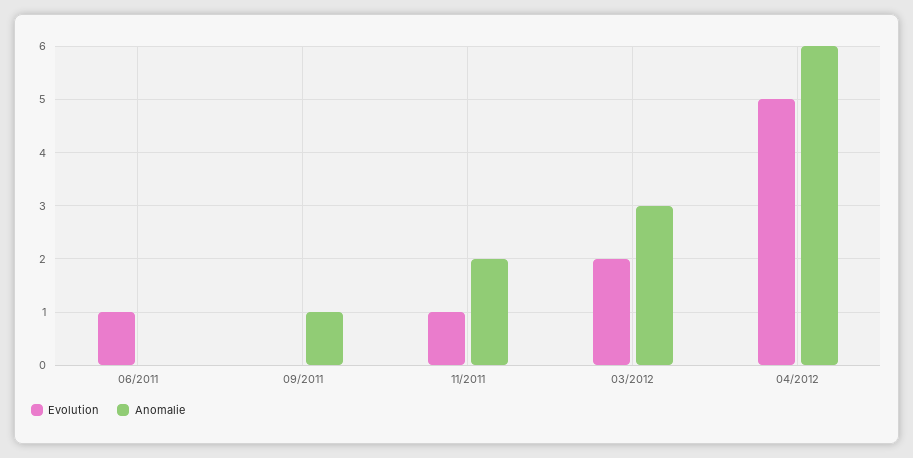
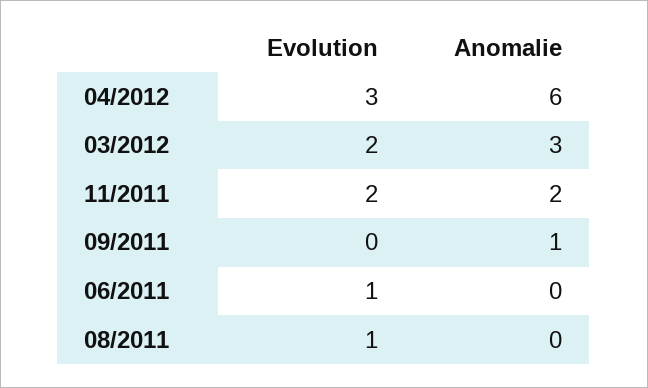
  {
    "Evolution": {
      "06/2011": 1,
      "09/2011": 0,
-     "11/2011": 1,
+     "11/2011": 2,
      "03/2012": 2,
-     "04/2012": 5
+     "04/2012": 3,
+     "08/2011": 1
    },
    "Anomalie": {
      "06/2011": 0,
      "09/2011": 1,
      "11/2011": 2,
      "03/2012": 3,
-     "04/2012": 6
+     "04/2012": 6,
+     "08/2011": 0
    }
  }

